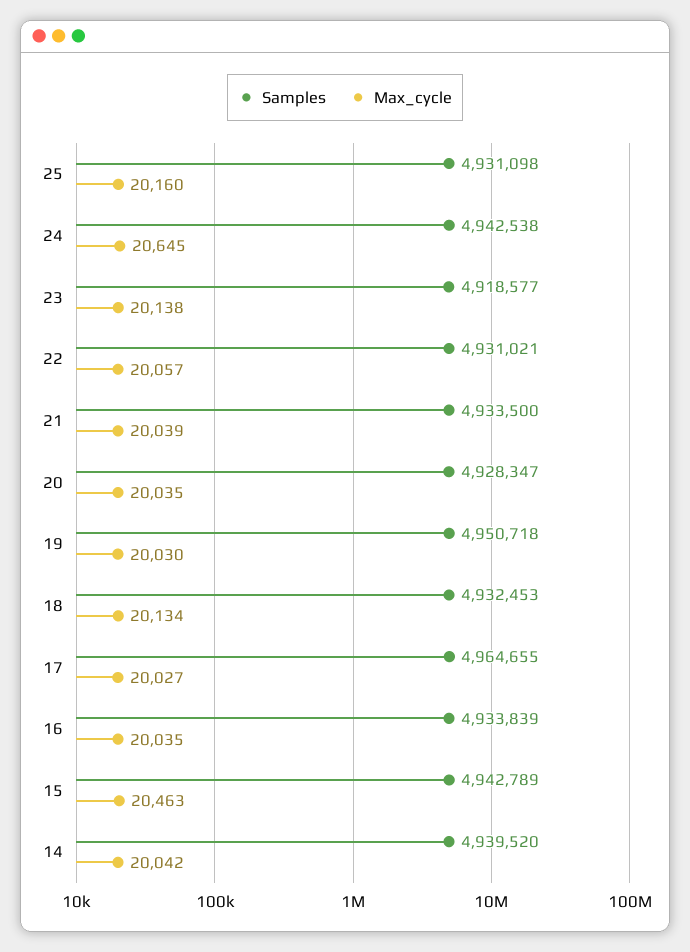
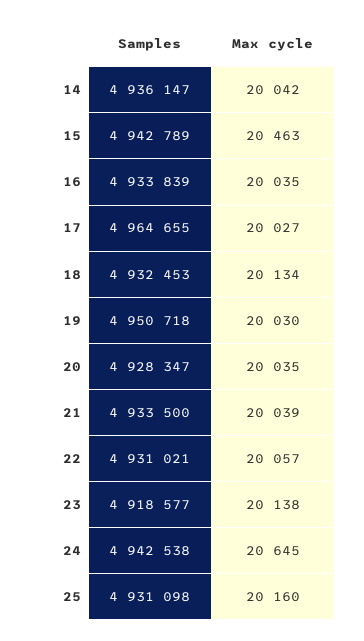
  {
    "Samples": {
      "25": 4931098,
      "24": 4942538,
      "23": 4918577,
      "22": 4931021,
      "21": 4933500,
      "20": 4928347,
      "19": 4950718,
      "18": 4932453,
      "17": 4964655,
      "16": 4933839,
      "15": 4942789,
-     "14": 4939520
+     "14": 4936147
    },
    "Max_cycle": {
      "25": 20160,
      "24": 20645,
      "23": 20138,
      "22": 20057,
      "21": 20039,
      "20": 20035,
      "19": 20030,
      "18": 20134,
      "17": 20027,
      "16": 20035,
      "15": 20463,
      "14": 20042
    }
  }

